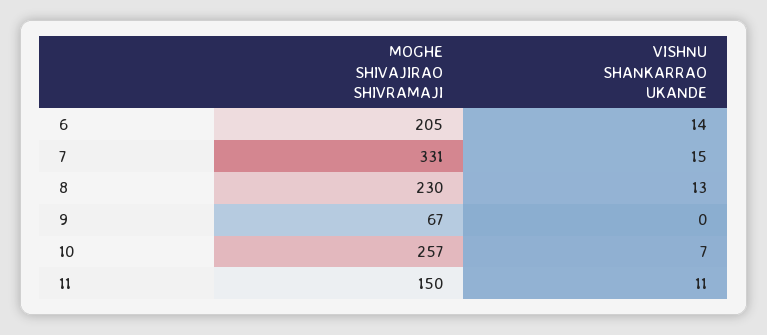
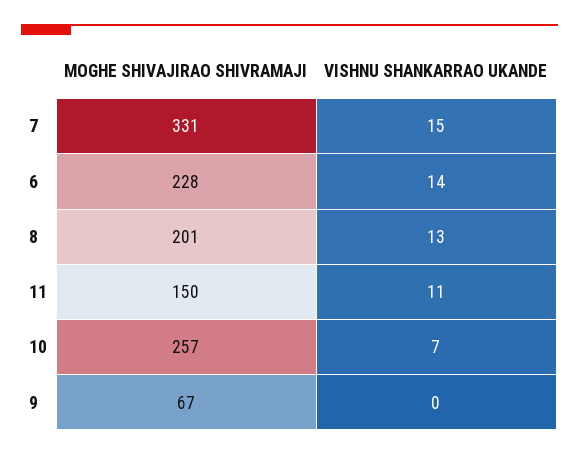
  {
    "MOGHE SHIVAJIRAO SHIVRAMAJI": {
-     "6": 205,
+     "6": 228,
      "7": 331,
-     "8": 230,
+     "8": 201,
      "9": 67,
      "10": 257,
      "11": 150
    },
    "VISHNU SHANKARRAO UKANDE": {
      "6": 14,
      "7": 15,
      "8": 13,
      "9": 0,
      "10": 7,
      "11": 11
    }
  }

